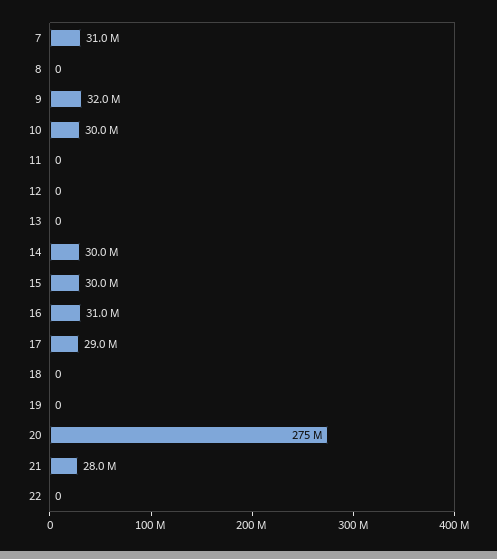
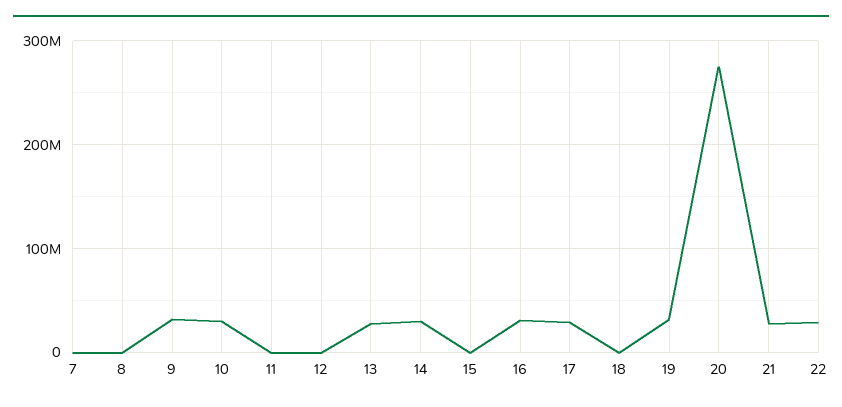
  {
-   "7": 31000000,
+   "7": 0,
    "8": 0,
    "9": 32000000,
    "10": 30000000,
    "11": 0,
    "12": 0,
-   "13": 0,
+   "13": 30000000,
    "14": 30000000,
-   "15": 30000000,
+   "15": 0,
    "16": 31000000,
    "17": 29000000,
    "18": 0,
-   "19": 0,
+   "19": 30000000,
    "20": 275000000,
    "21": 28000000,
-   "22": 0
+   "22": 30000000
  }

